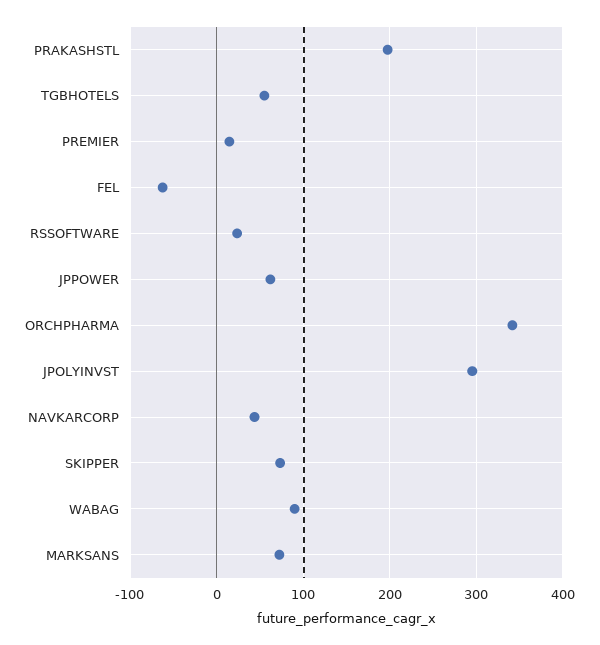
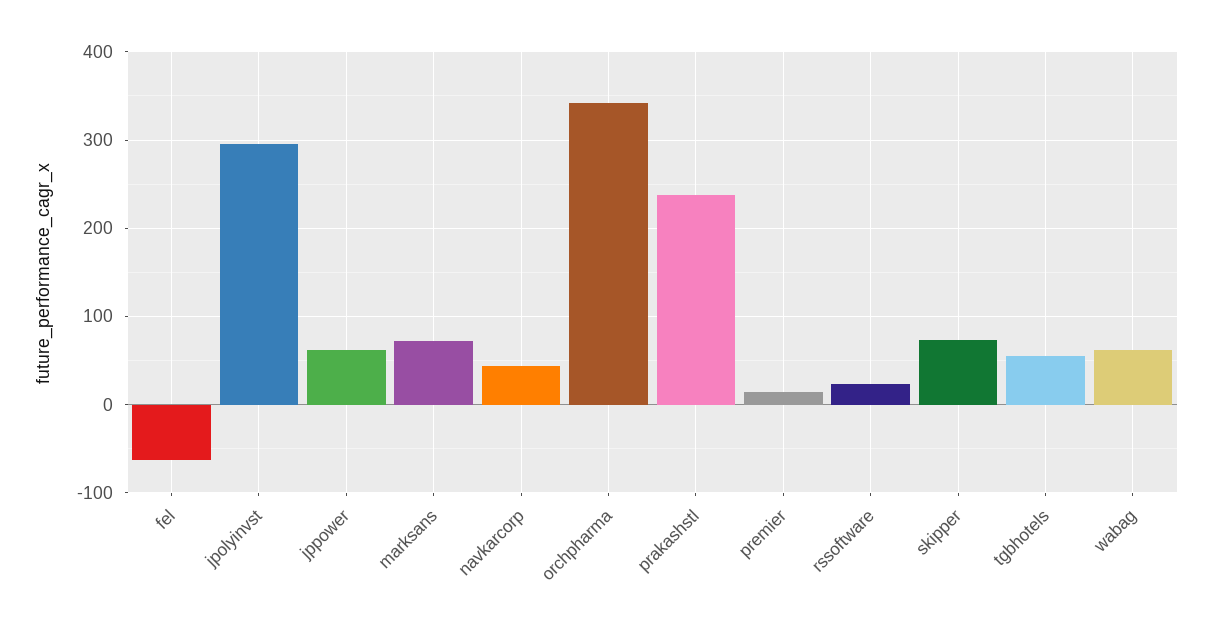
  {
-   "PRAKASHSTL": 200,
+   "PRAKASHSTL": 240,
    "TGBHOTELS": 60,
    "PREMIER": 10,
    "FEL": -60,
    "RSSOFTWARE": 20,
    "JPPOWER": 60,
    "ORCHPHARMA": 340,
    "JPOLYINVST": 300,
    "NAVKARCORP": 40,
    "SKIPPER": 70,
-   "WABAG": 90,
+   "WABAG": 60,
    "MARKSANS": 70
  }

